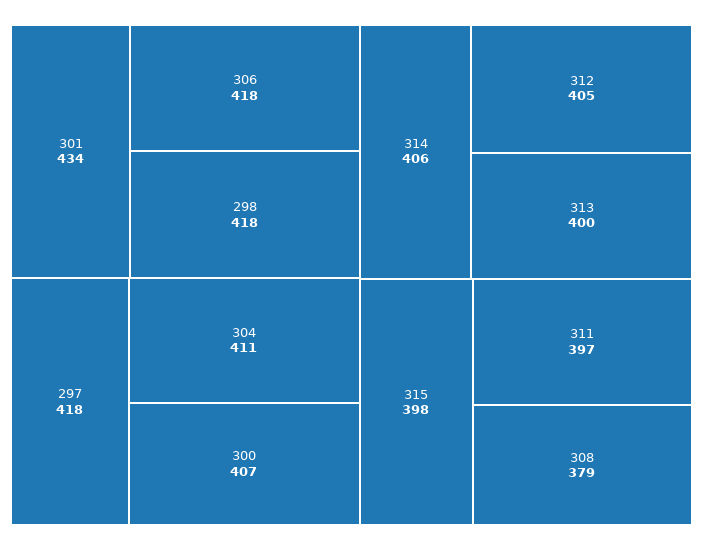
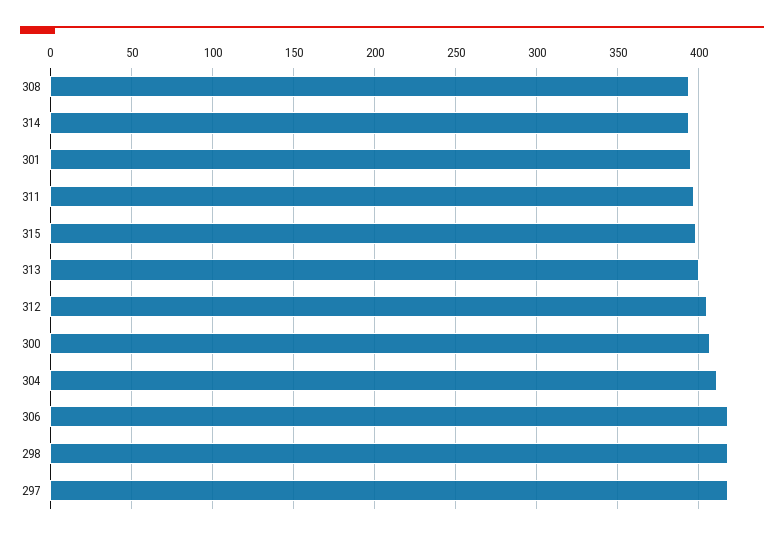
  {
-   "301": 434,
+   "301": 395,
    "306": 418,
    "298": 418,
    "297": 418,
    "304": 411,
    "300": 407,
-   "314": 406,
+   "314": 395,
    "312": 405,
    "313": 400,
    "315": 398,
    "311": 397,
-   "308": 379
+   "308": 395
  }

